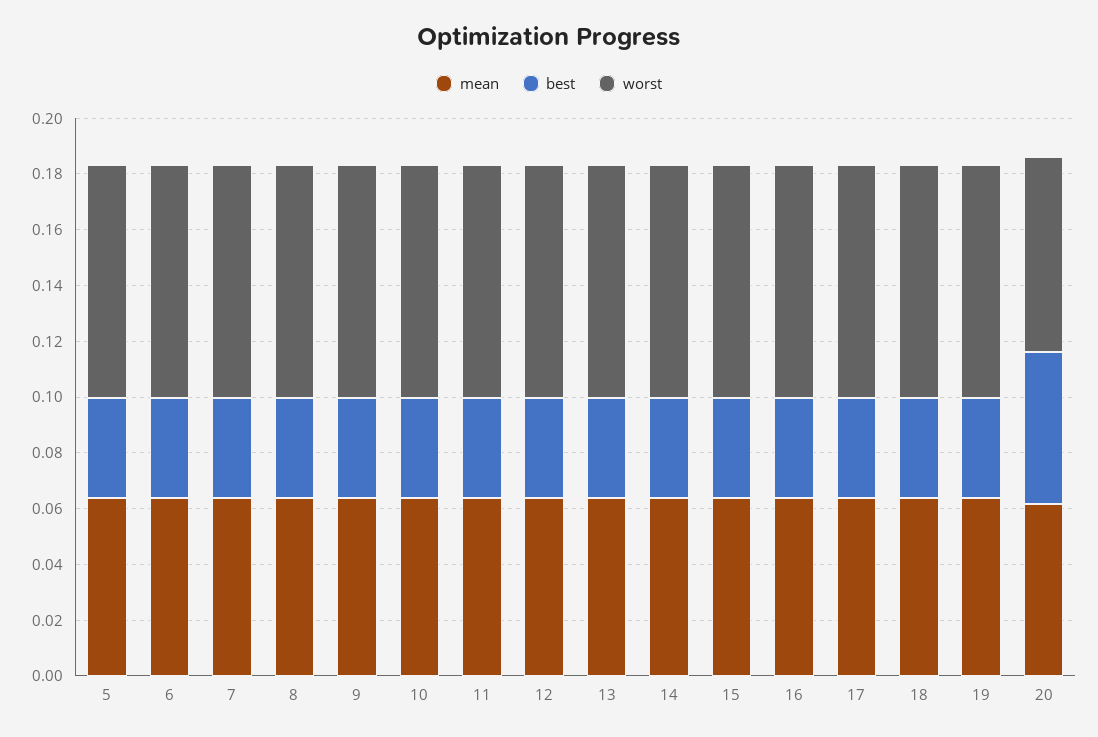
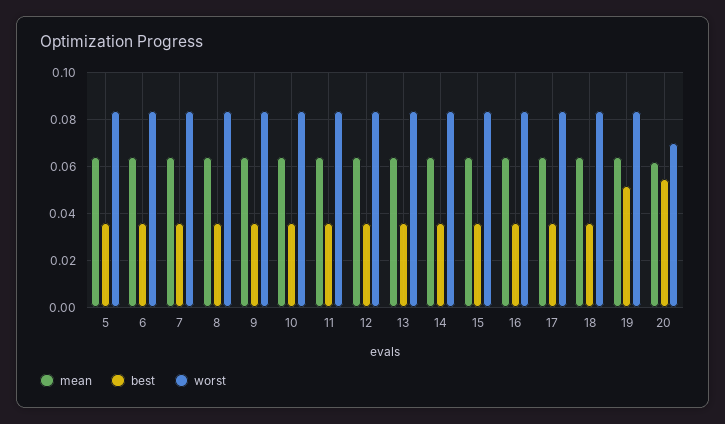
  {
    "mean": {
      "5": 0.065,
      "6": 0.065,
      "7": 0.065,
      "8": 0.065,
      "9": 0.065,
      "10": 0.065,
      "11": 0.065,
      "12": 0.065,
      "13": 0.065,
      "14": 0.065,
      "15": 0.065,
      "16": 0.065,
      "17": 0.065,
      "18": 0.065,
      "19": 0.065,
      "20": 0.06
    },
    "best": {
      "5": 0.035,
      "6": 0.035,
      "7": 0.035,
      "8": 0.035,
      "9": 0.035,
      "10": 0.035,
      "11": 0.035,
      "12": 0.035,
      "13": 0.035,
      "14": 0.035,
      "15": 0.035,
      "16": 0.035,
      "17": 0.035,
      "18": 0.035,
-     "19": 0.035,
+     "19": 0.05,
      "20": 0.055
    },
    "worst": {
      "5": 0.085,
      "6": 0.085,
      "7": 0.085,
      "8": 0.085,
      "9": 0.085,
      "10": 0.085,
      "11": 0.085,
      "12": 0.085,
      "13": 0.085,
      "14": 0.085,
      "15": 0.085,
      "16": 0.085,
      "17": 0.085,
      "18": 0.085,
      "19": 0.085,
      "20": 0.07
    }
  }

